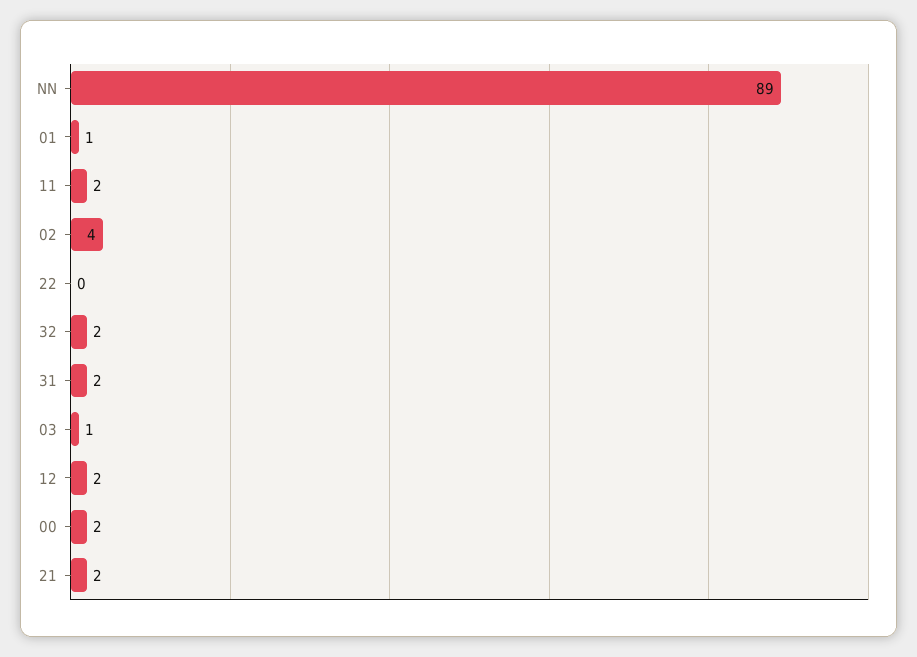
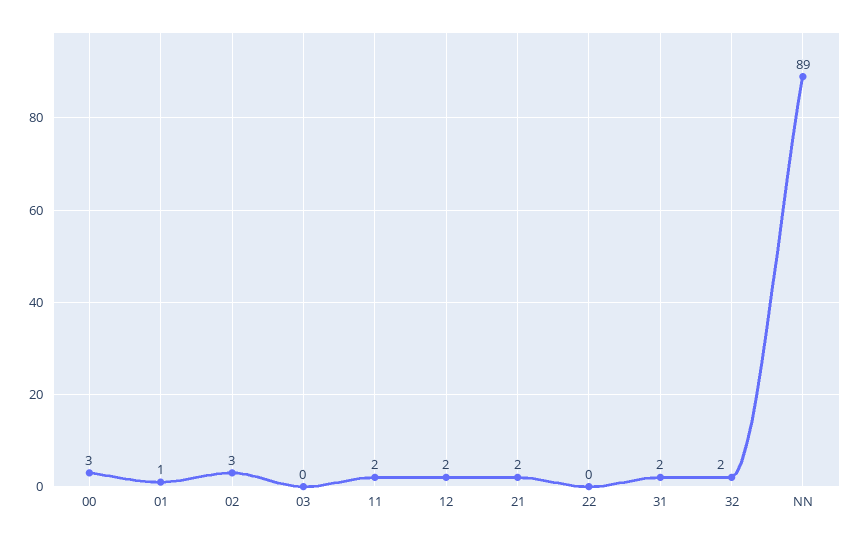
  {
    "NN": 89,
    "01": 1,
    "11": 2,
-   "02": 4,
+   "02": 3,
    "22": 0,
    "32": 2,
    "31": 2,
-   "03": 1,
+   "03": 0,
    "12": 2,
-   "00": 2,
+   "00": 3,
    "21": 2
  }

